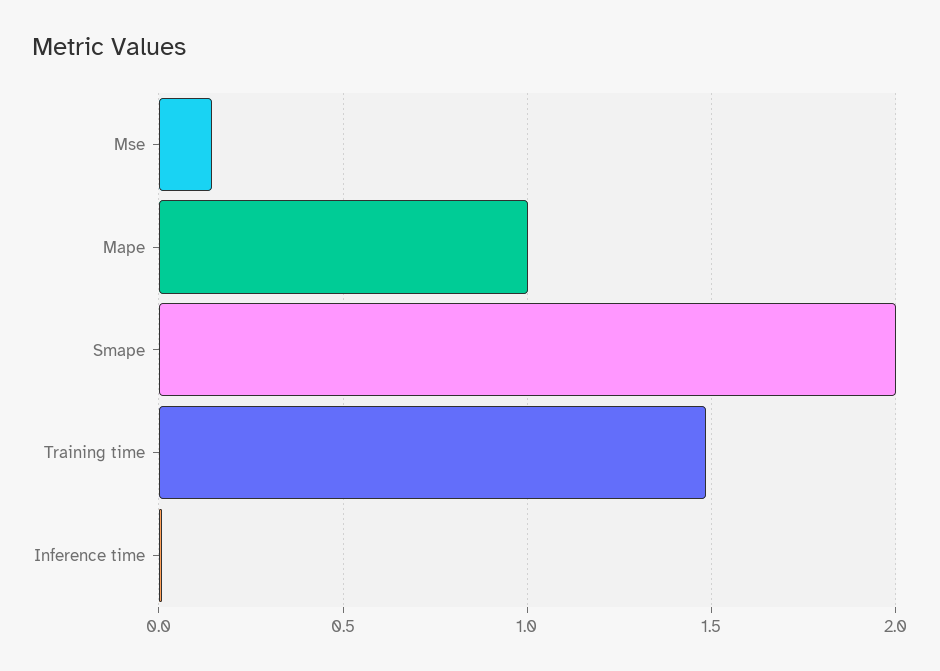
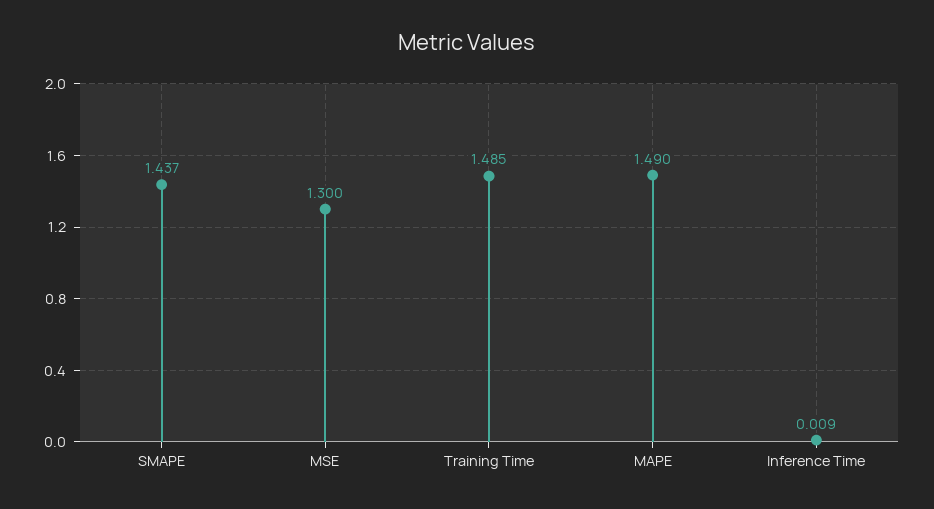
  {
-   "Mse": 0.15,
+   "Mse": 1.3,
-   "Mape": 1,
+   "Mape": 1.49,
-   "Smape": 2,
+   "Smape": 1.437,
    "Training time": 1.485,
    "Inference time": 0.009
  }

